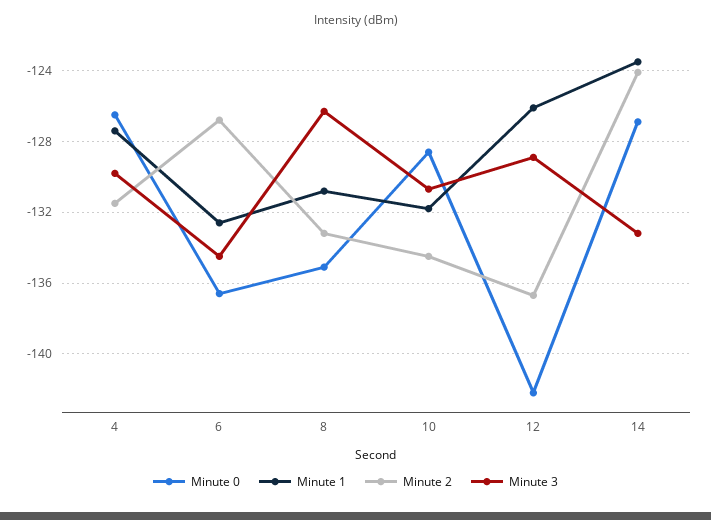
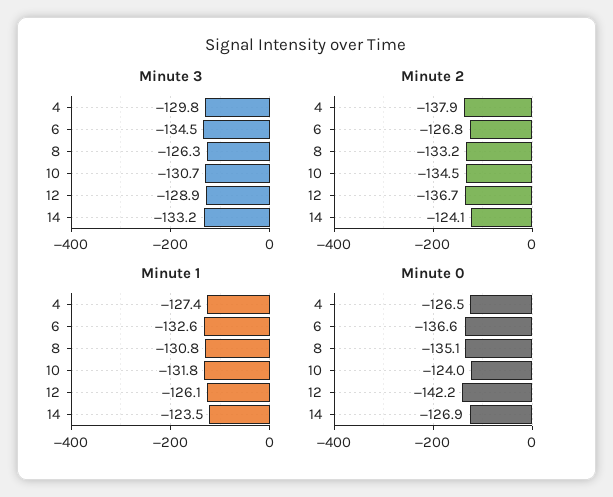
  {
    "Minute 0": {
      "4": -126.5,
      "6": -136.6,
      "8": -135.1,
-     "10": -128.5,
+     "10": -124,
      "12": -142.2,
      "14": -126.9
    },
    "Minute 1": {
      "4": -127.4,
      "6": -132.6,
      "8": -130.8,
      "10": -131.8,
      "12": -126.1,
      "14": -123.5
    },
    "Minute 2": {
-     "4": -131.5,
+     "4": -137.9,
      "6": -126.8,
      "8": -133.2,
      "10": -134.5,
      "12": -136.7,
      "14": -124.1
    },
    "Minute 3": {
      "4": -129.8,
      "6": -134.5,
      "8": -126.3,
      "10": -130.7,
      "12": -128.9,
      "14": -133.2
    }
  }

